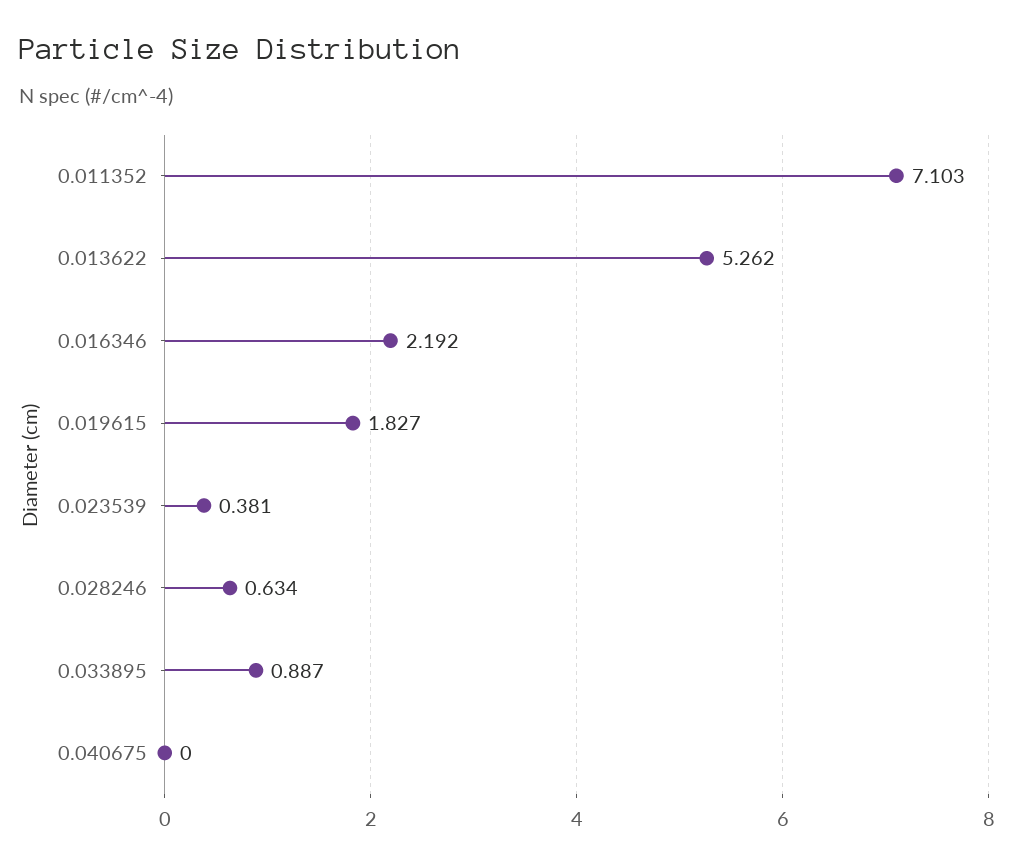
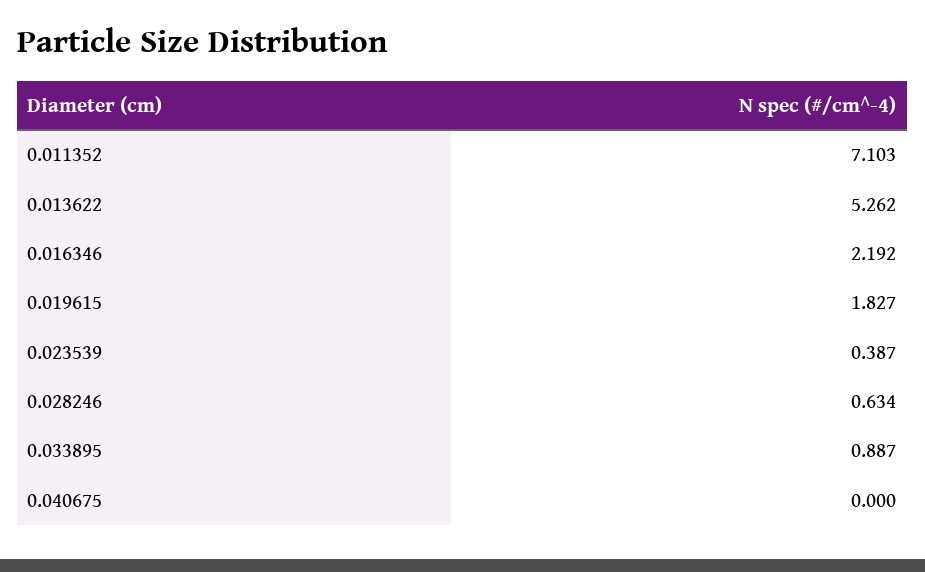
  {
    "0.011352": 7.103,
    "0.013622": 5.262,
    "0.016346": 2.192,
    "0.019615": 1.827,
-   "0.023539": 0.381,
+   "0.023539": 0.387,
    "0.028246": 0.634,
    "0.033895": 0.887,
    "0.040675": 0
  }

